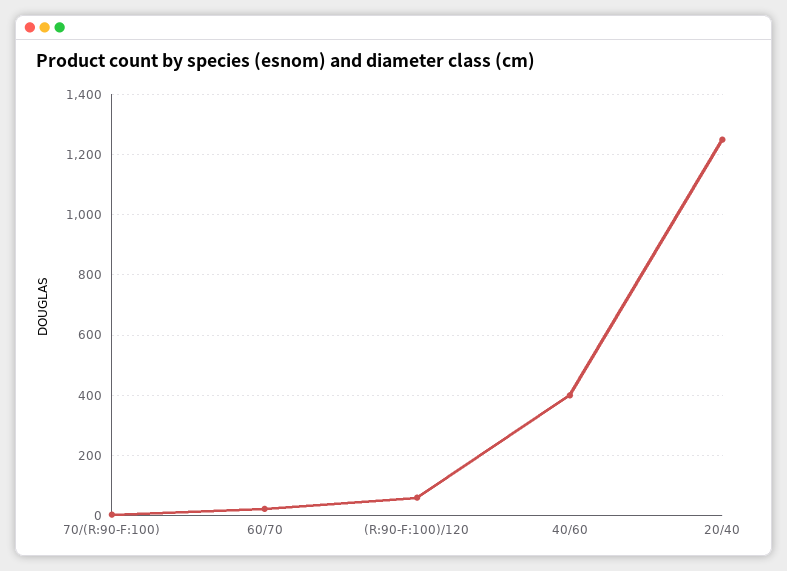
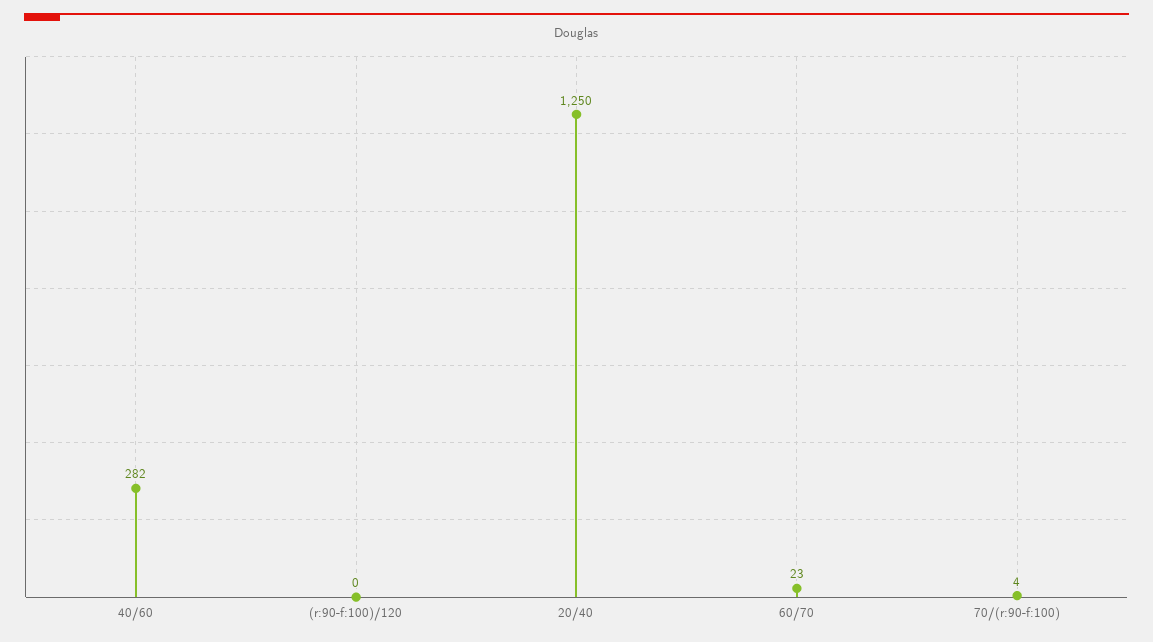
  {
    "70/(R:90-F:100)": 4,
    "60/70": 23,
-   "(R:90-F:100)/120": 60,
+   "(R:90-F:100)/120": 0,
-   "40/60": 400,
+   "40/60": 282,
    "20/40": 1250
  }

